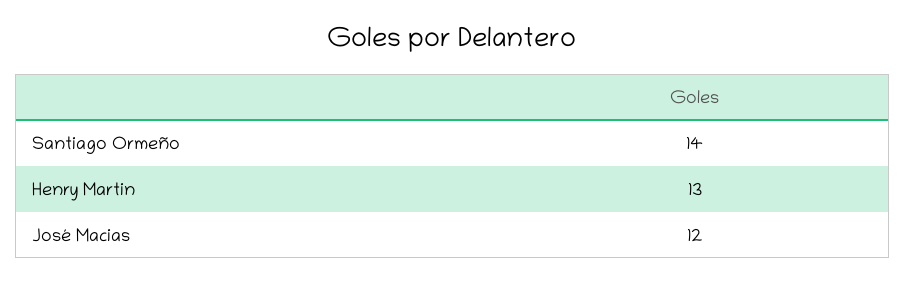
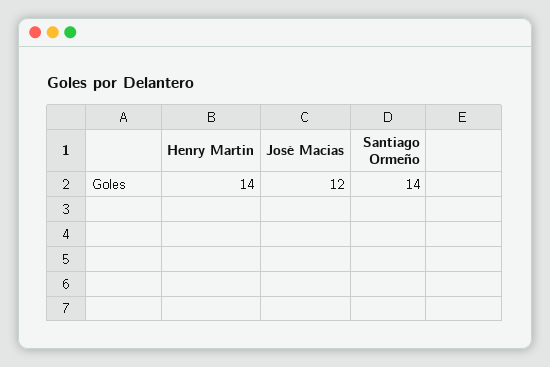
  {
    "Santiago Ormeño": 14,
-   "Henry Martin": 13,
+   "Henry Martin": 14,
    "José Macias": 12
  }

